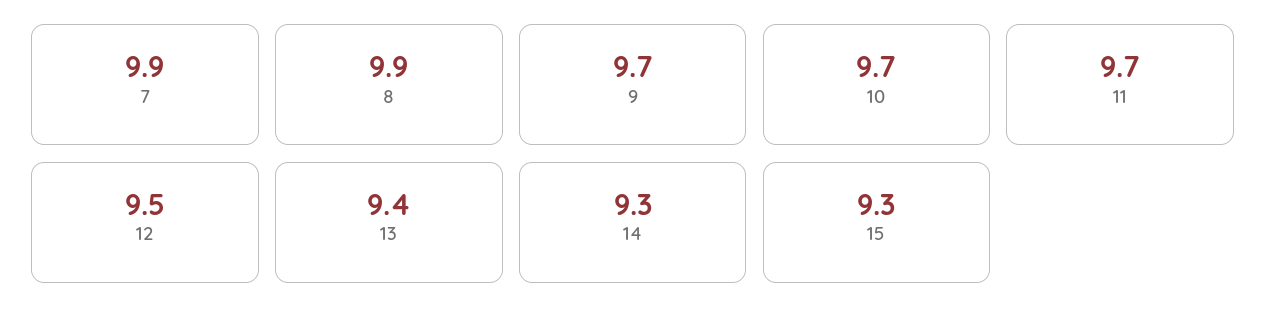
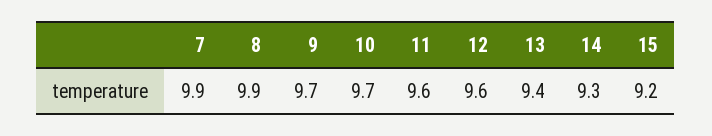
  {
    "7": 9.9,
    "8": 9.9,
    "9": 9.7,
    "10": 9.7,
-   "11": 9.7,
+   "11": 9.6,
-   "12": 9.5,
+   "12": 9.6,
    "13": 9.4,
    "14": 9.3,
-   "15": 9.3
+   "15": 9.2
  }

